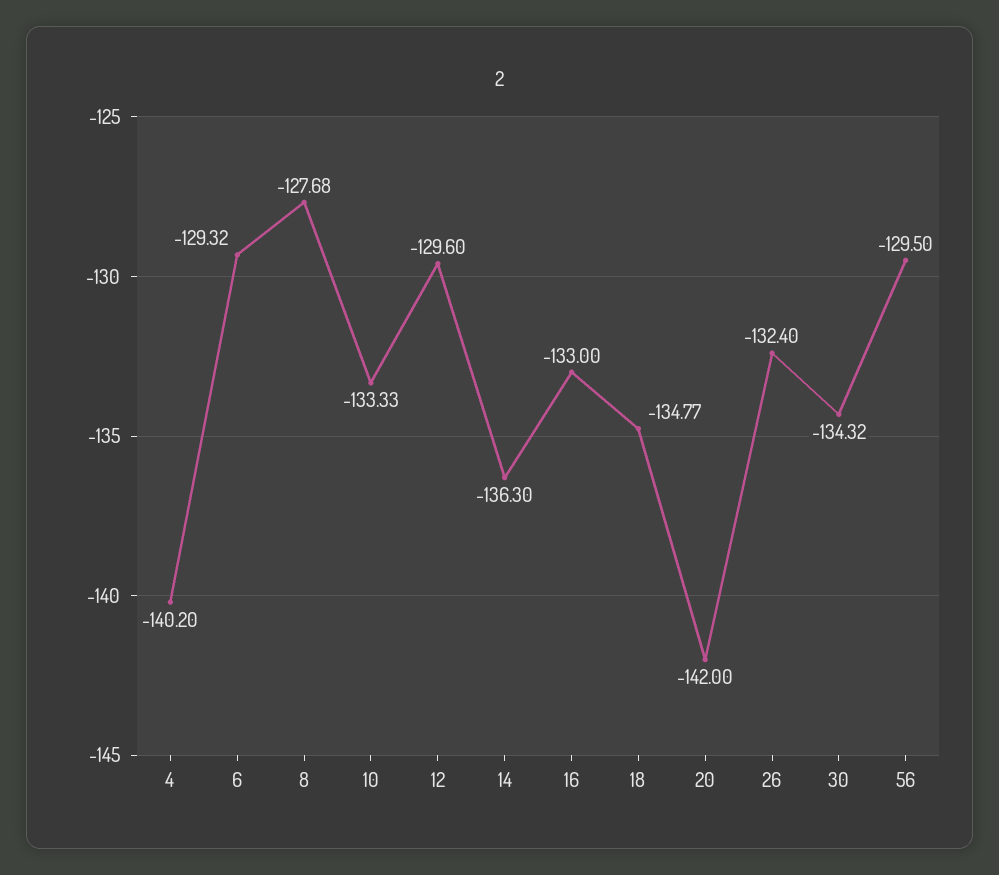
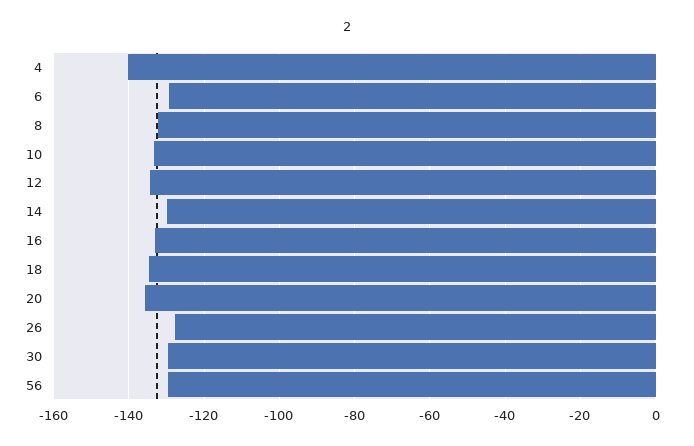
  {
    "4": -140.2,
    "6": -129.32,
-   "8": -127.68,
+   "8": -132,
    "10": -133.33,
-   "12": -129.6,
+   "12": -134,
-   "14": -136.3,
+   "14": -130,
    "16": -133,
    "18": -134.77,
-   "20": -142,
+   "20": -136,
-   "26": -132.4,
+   "26": -128,
-   "30": -134.32,
+   "30": -130,
    "56": -129.5
  }

